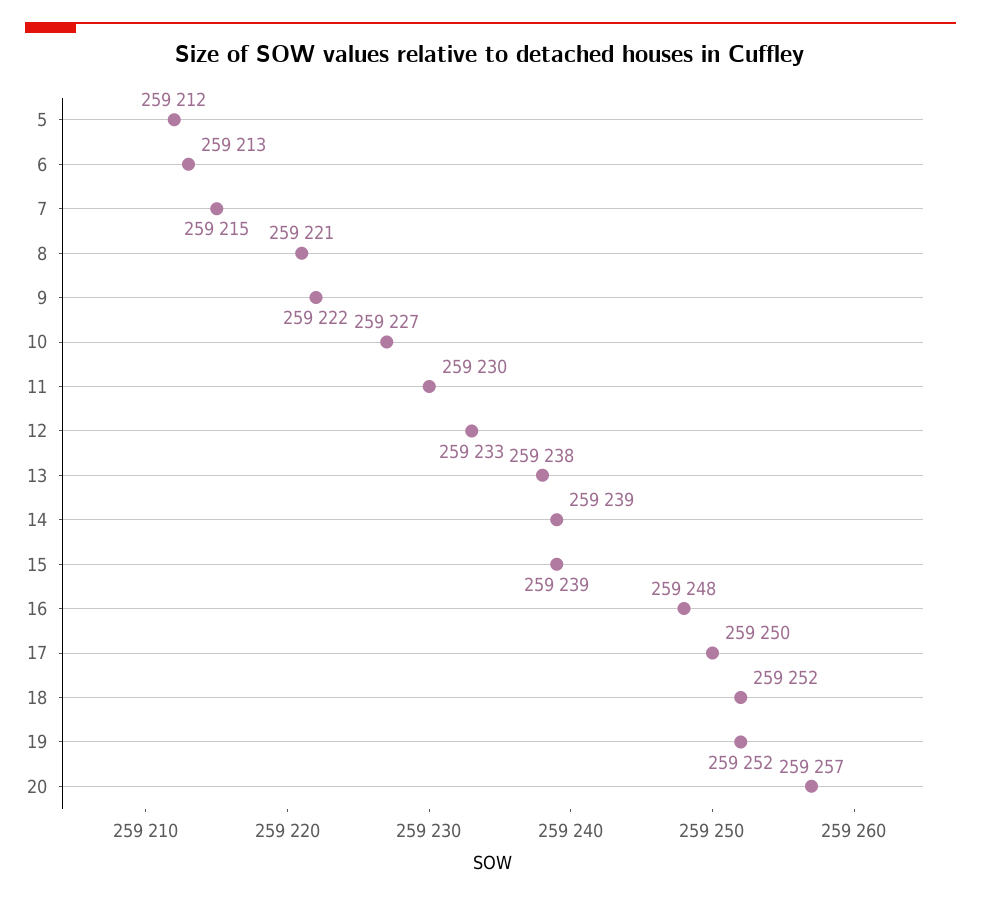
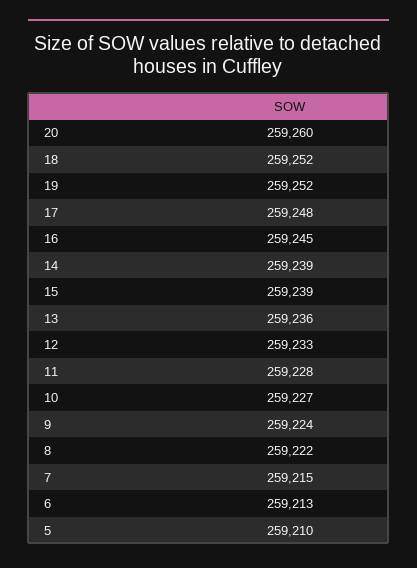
  {
-   "5": 259212,
+   "5": 259210,
    "6": 259213,
    "7": 259215,
-   "8": 259221,
+   "8": 259222,
-   "9": 259222,
+   "9": 259224,
    "10": 259227,
-   "11": 259230,
+   "11": 259228,
    "12": 259233,
-   "13": 259238,
+   "13": 259236,
    "14": 259239,
    "15": 259239,
-   "16": 259248,
+   "16": 259245,
-   "17": 259250,
+   "17": 259248,
    "18": 259252,
    "19": 259252,
-   "20": 259257
+   "20": 259260
  }

